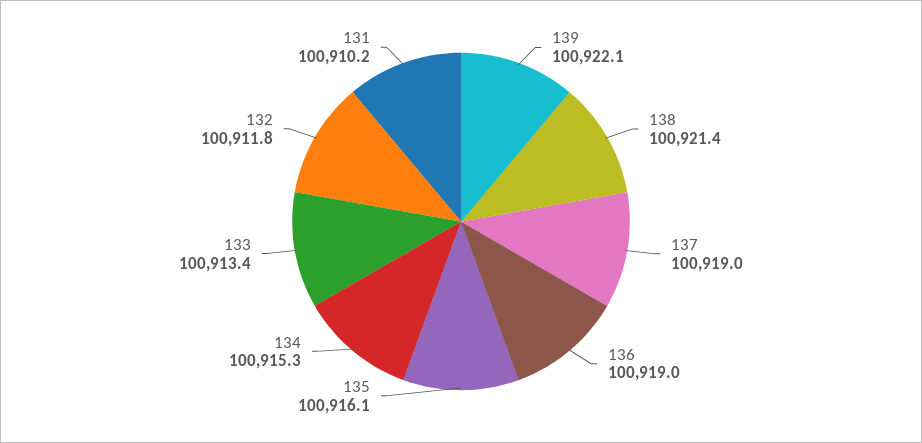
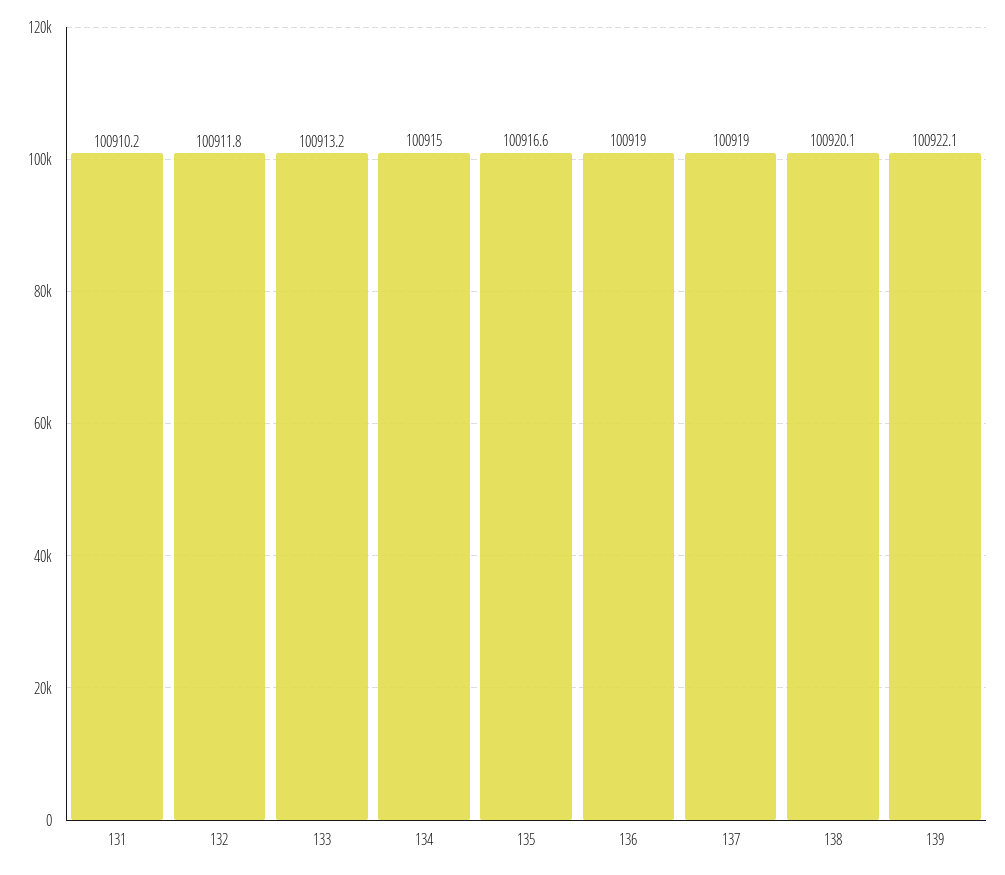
  {
    "139": 100922.1,
-   "138": 100921.4,
+   "138": 100920.1,
    "137": 100919,
    "136": 100919,
-   "135": 100916.1,
+   "135": 100916.6,
-   "134": 100915.3,
+   "134": 100915,
-   "133": 100913.4,
+   "133": 100913.2,
    "132": 100911.8,
    "131": 100910.2
  }

